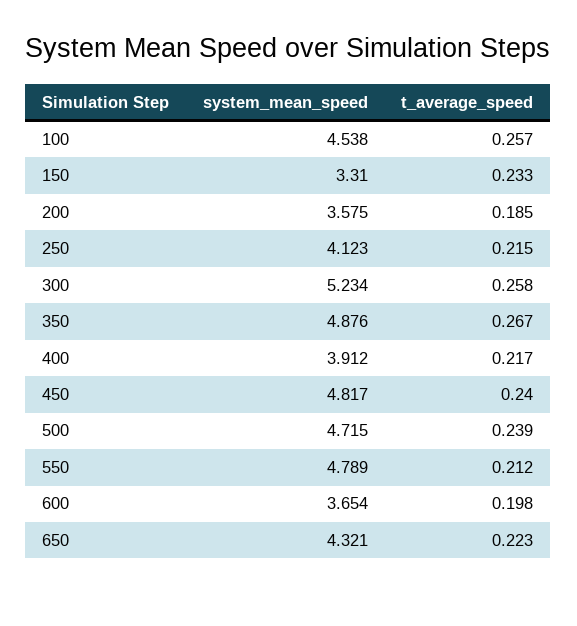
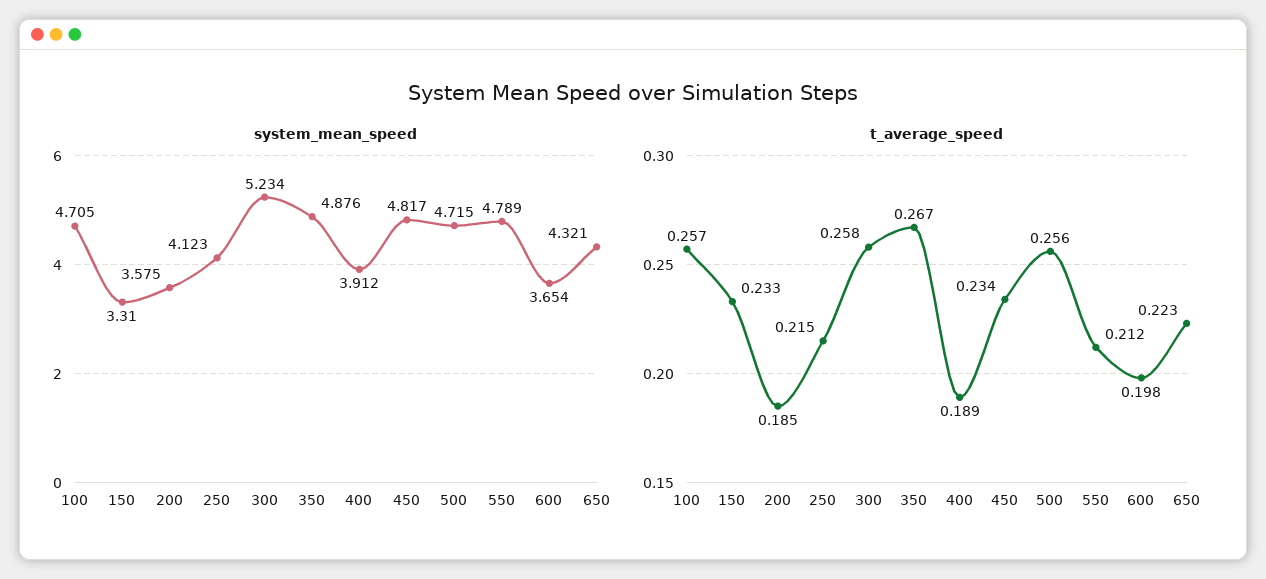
  {
    "system_mean_speed": {
-     "100": 4.538,
+     "100": 4.705,
      "150": 3.31,
      "200": 3.575,
      "250": 4.123,
      "300": 5.234,
      "350": 4.876,
      "400": 3.912,
      "450": 4.817,
      "500": 4.715,
      "550": 4.789,
      "600": 3.654,
      "650": 4.321
    },
    "t_average_speed": {
      "100": 0.257,
      "150": 0.233,
      "200": 0.185,
      "250": 0.215,
      "300": 0.258,
      "350": 0.267,
-     "400": 0.217,
+     "400": 0.189,
-     "450": 0.24,
+     "450": 0.234,
-     "500": 0.239,
+     "500": 0.256,
      "550": 0.212,
      "600": 0.198,
      "650": 0.223
    }
  }

